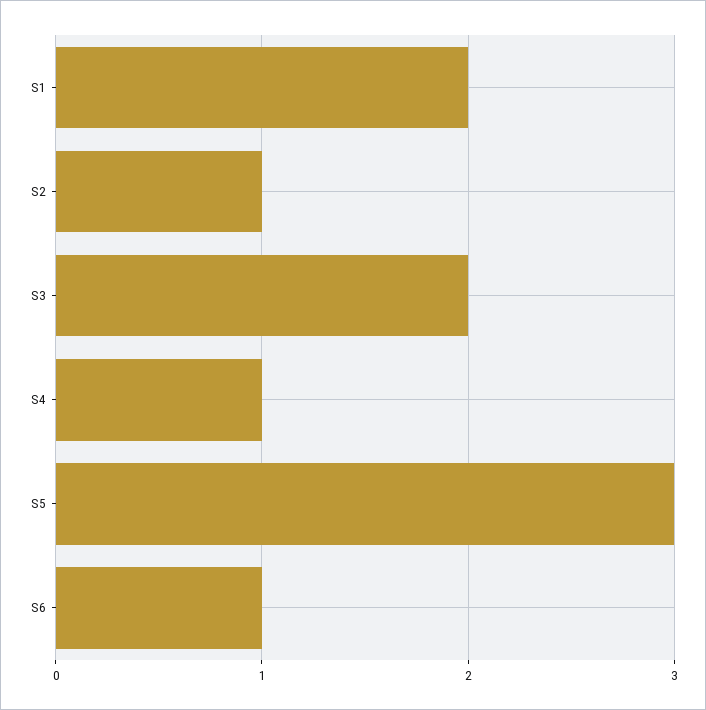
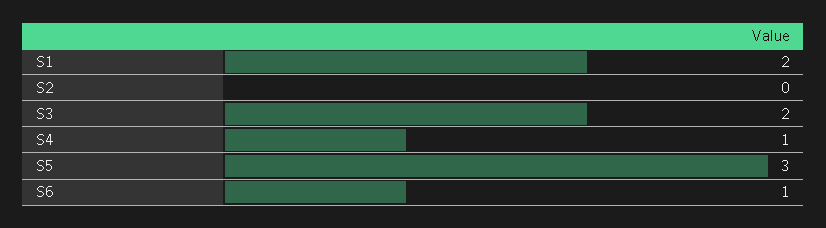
  {
    "S1": 2,
-   "S2": 1,
+   "S2": 0,
    "S3": 2,
    "S4": 1,
    "S5": 3,
    "S6": 1
  }

